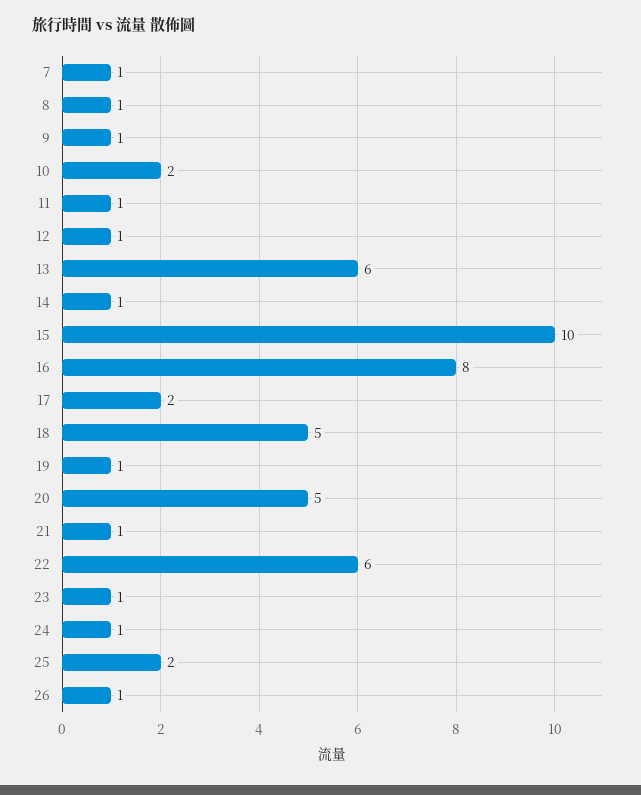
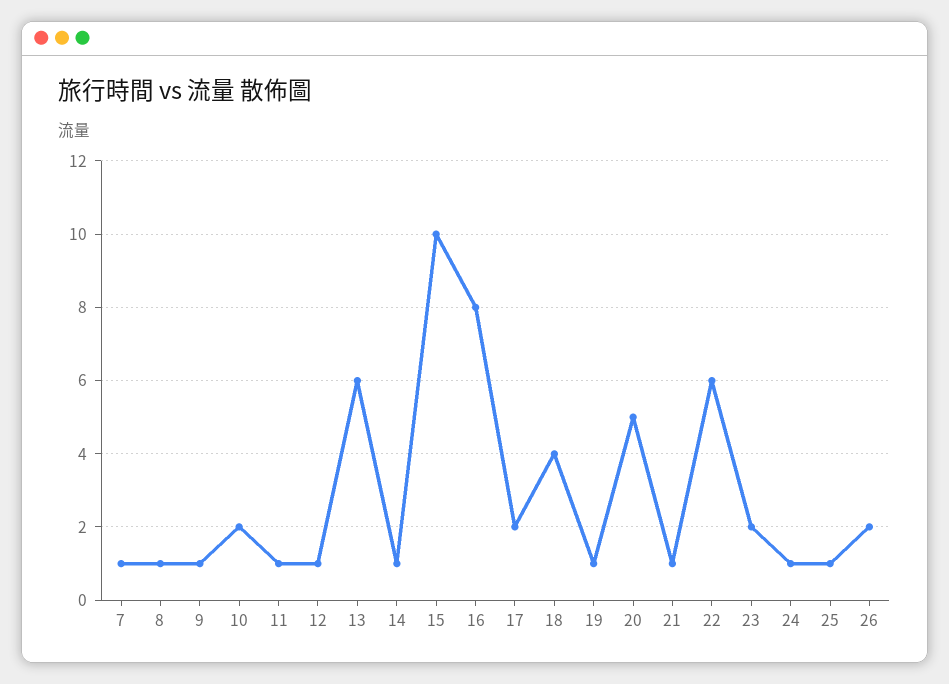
  {
    "7": 1,
    "8": 1,
    "9": 1,
    "10": 2,
    "11": 1,
    "12": 1,
    "13": 6,
    "14": 1,
    "15": 10,
    "16": 8,
    "17": 2,
-   "18": 5,
+   "18": 4,
    "19": 1,
    "20": 5,
    "21": 1,
    "22": 6,
-   "23": 1,
+   "23": 2,
    "24": 1,
-   "25": 2,
+   "25": 1,
-   "26": 1
+   "26": 2
  }

